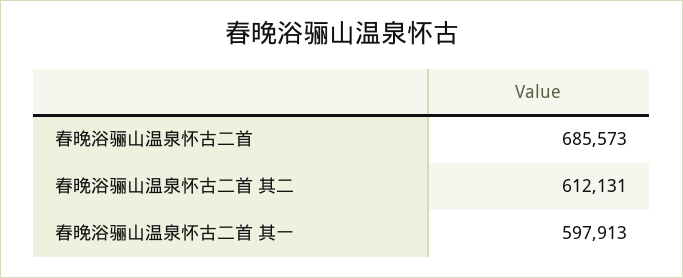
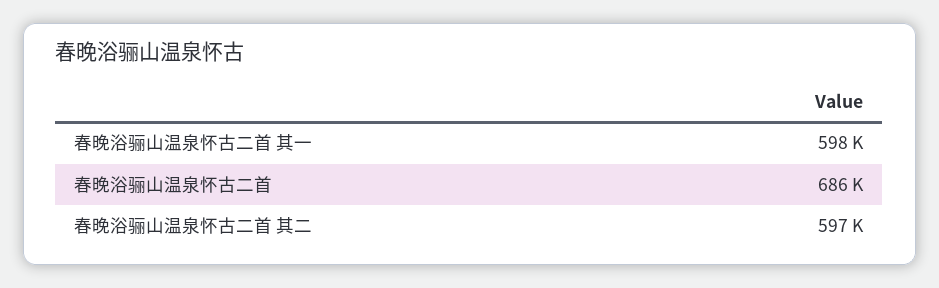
  {
    "春晚浴骊山温泉怀古二首": 685573,
-   "春晚浴骊山温泉怀古二首 其二": 612131,
+   "春晚浴骊山温泉怀古二首 其二": 597000,
    "春晚浴骊山温泉怀古二首 其一": 597913
  }

